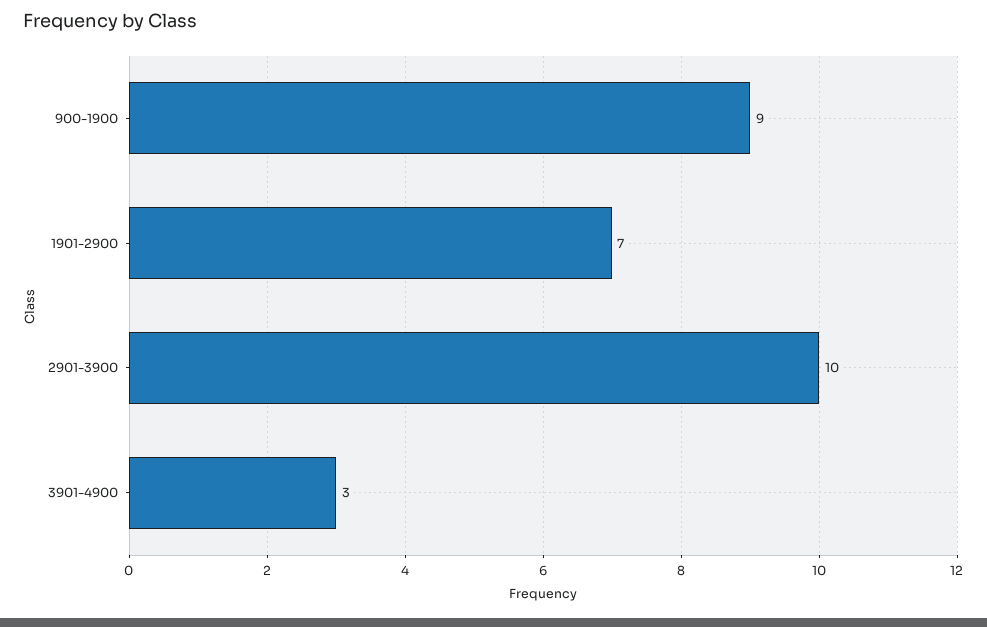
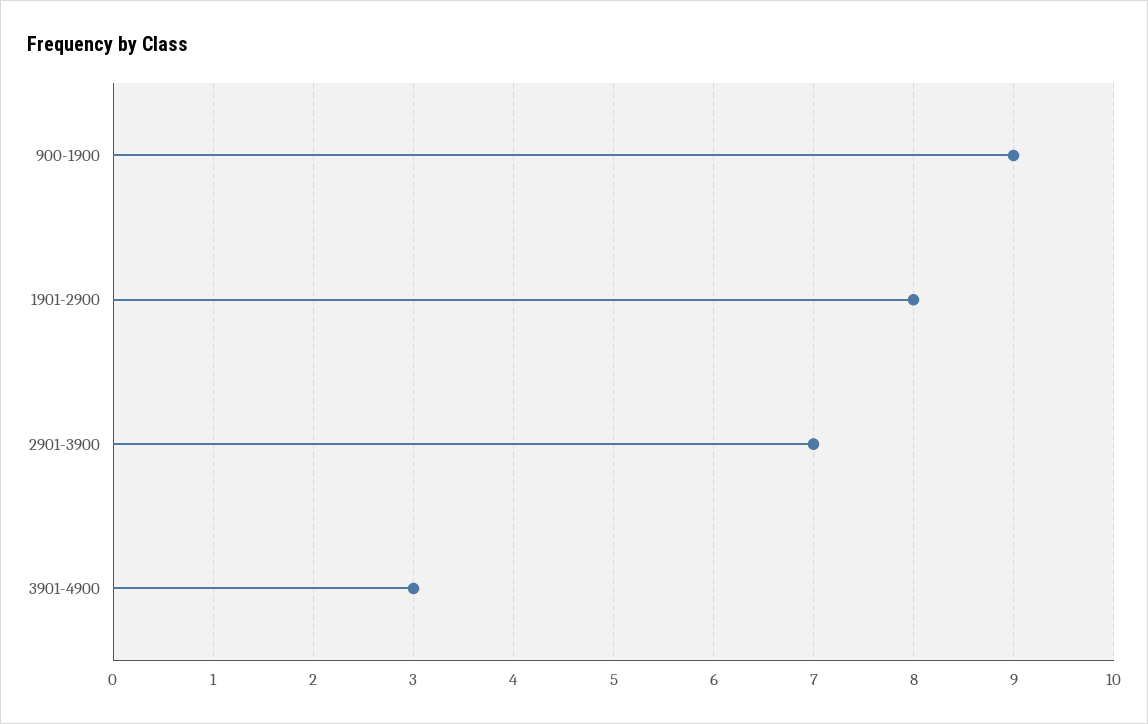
  {
    "900-1900": 9,
-   "1901-2900": 7,
+   "1901-2900": 8,
-   "2901-3900": 10,
+   "2901-3900": 7,
    "3901-4900": 3
  }

